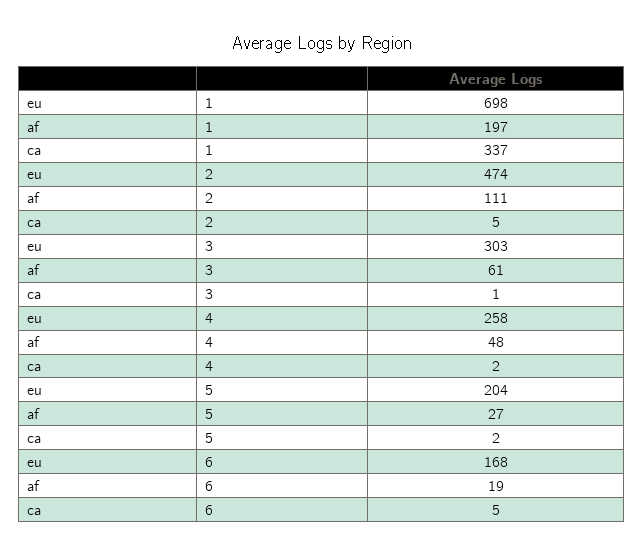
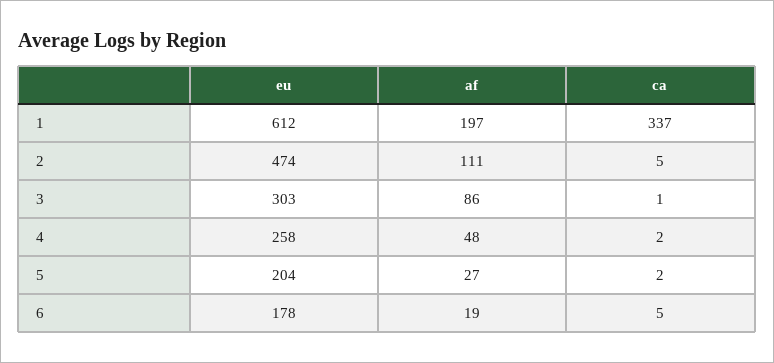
  {
    "eu": {
-     "1": 698,
+     "1": 612,
      "2": 474,
      "3": 303,
      "4": 258,
      "5": 204,
-     "6": 168
+     "6": 178
    },
    "af": {
      "1": 197,
      "2": 111,
-     "3": 61,
+     "3": 86,
      "4": 48,
      "5": 27,
      "6": 19
    },
    "ca": {
      "1": 337,
      "2": 5,
      "3": 1,
      "4": 2,
      "5": 2,
      "6": 5
    }
  }

